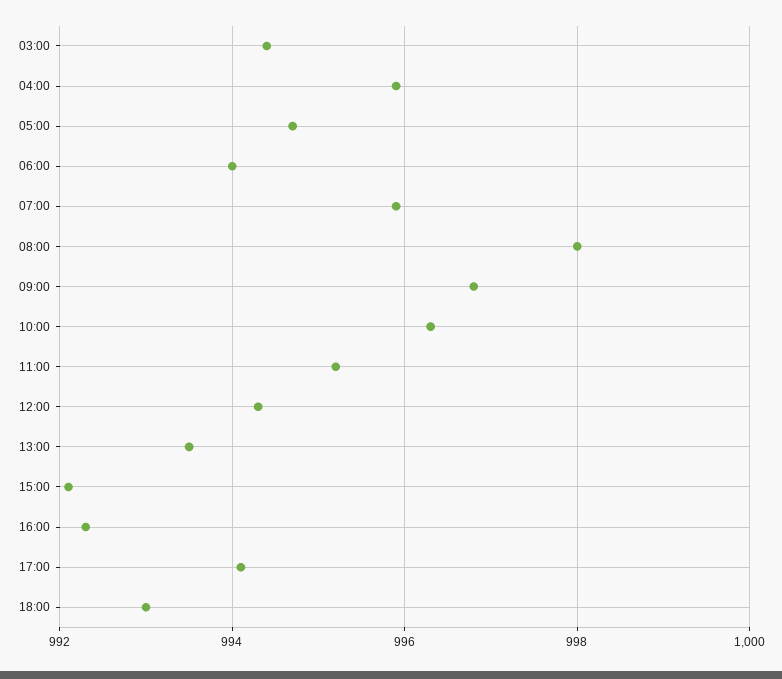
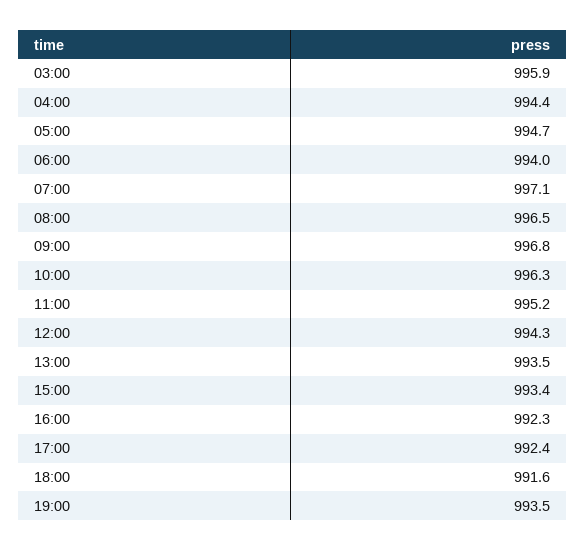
  {
-   "03:00": 994.5,
+   "03:00": 995.9,
-   "04:00": 996,
+   "04:00": 994.4,
    "05:00": 994.7,
    "06:00": 994,
-   "07:00": 996,
+   "07:00": 997.1,
-   "08:00": 998,
+   "08:00": 996.5,
    "09:00": 996.8,
    "10:00": 996.3,
    "11:00": 995.2,
    "12:00": 994.3,
    "13:00": 993.5,
-   "15:00": 992,
+   "15:00": 993.4,
    "16:00": 992.3,
-   "17:00": 994,
+   "17:00": 992.4,
-   "18:00": 993
+   "18:00": 991.6,
+   "19:00": 993.5
  }

